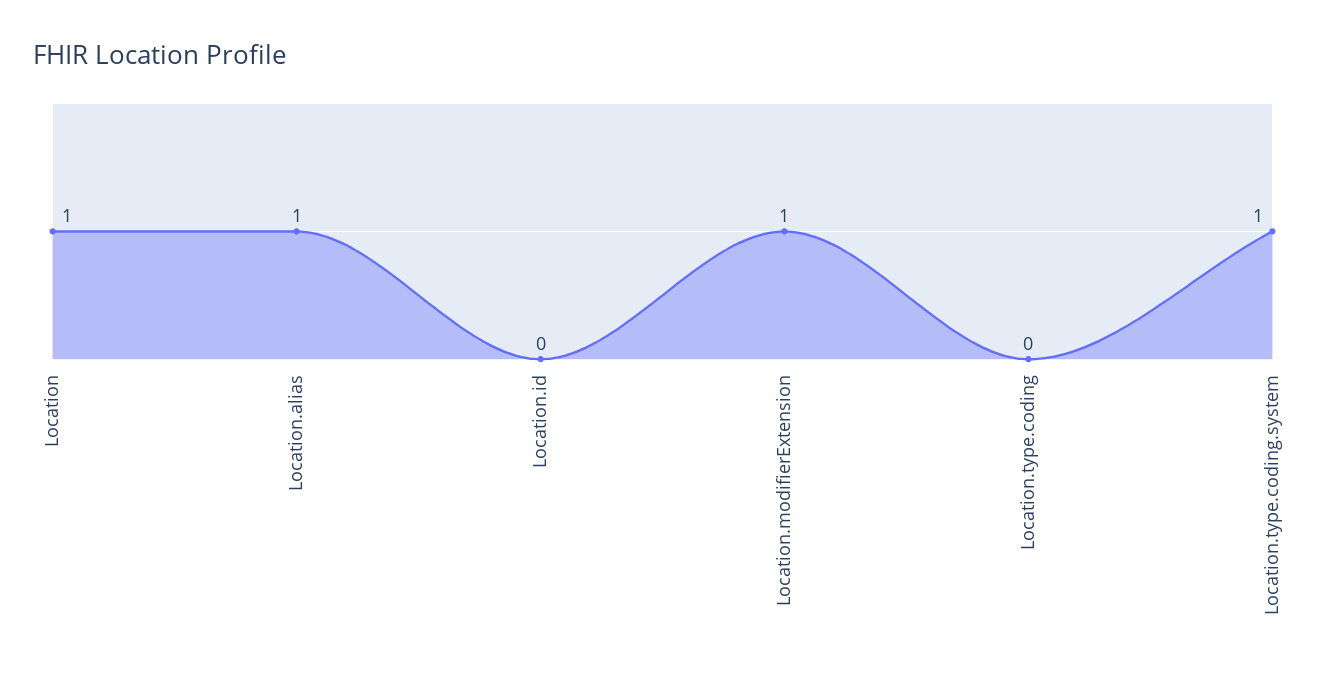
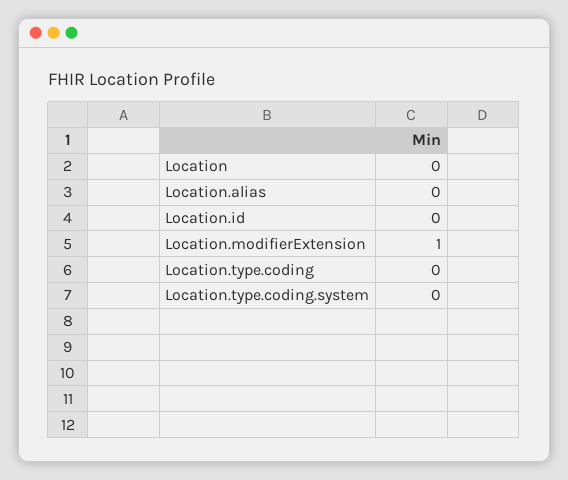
  {
-   "Location": 1,
+   "Location": 0,
-   "Location.alias": 1,
+   "Location.alias": 0,
    "Location.id": 0,
    "Location.modifierExtension": 1,
    "Location.type.coding": 0,
-   "Location.type.coding.system": 1
+   "Location.type.coding.system": 0
  }

